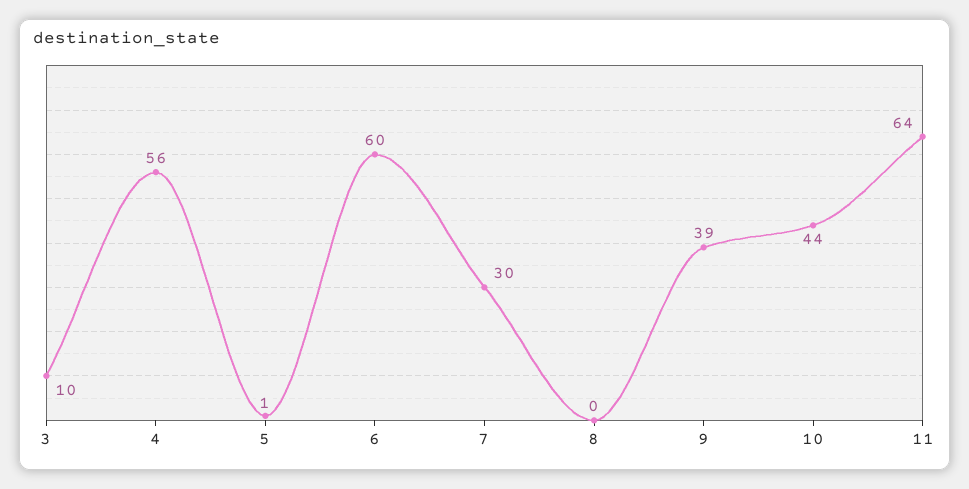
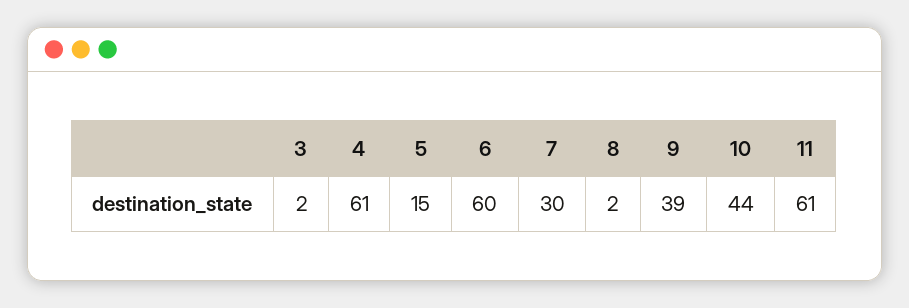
  {
-   "3": 10,
+   "3": 2,
-   "4": 56,
+   "4": 61,
-   "5": 1,
+   "5": 15,
    "6": 60,
    "7": 30,
-   "8": 0,
+   "8": 2,
    "9": 39,
    "10": 44,
-   "11": 64
+   "11": 61
  }

